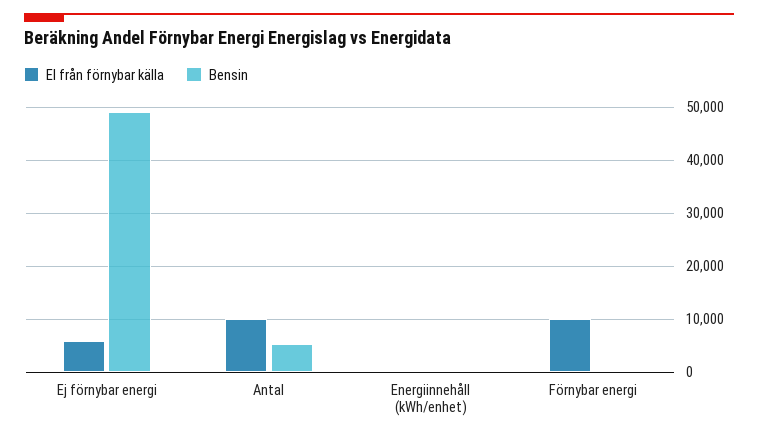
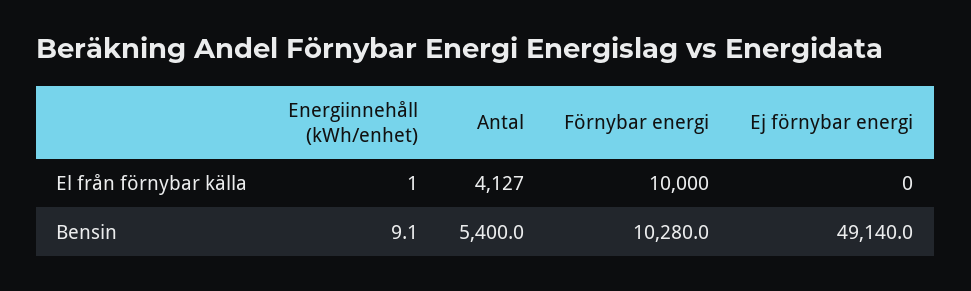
  {
    "El från förnybar källa": {
-     "Ej förnybar energi": 6000,
+     "Ej förnybar energi": 0,
-     "Antal": 10000,
+     "Antal": 4127,
      "Energiinnehåll (kWh/enhet)": 1,
      "Förnybar energi": 10000
    },
    "Bensin": {
      "Ej förnybar energi": 49140,
      "Antal": 5400,
      "Energiinnehåll (kWh/enhet)": 9.1,
-     "Förnybar energi": 0
+     "Förnybar energi": 10280
    }
  }

